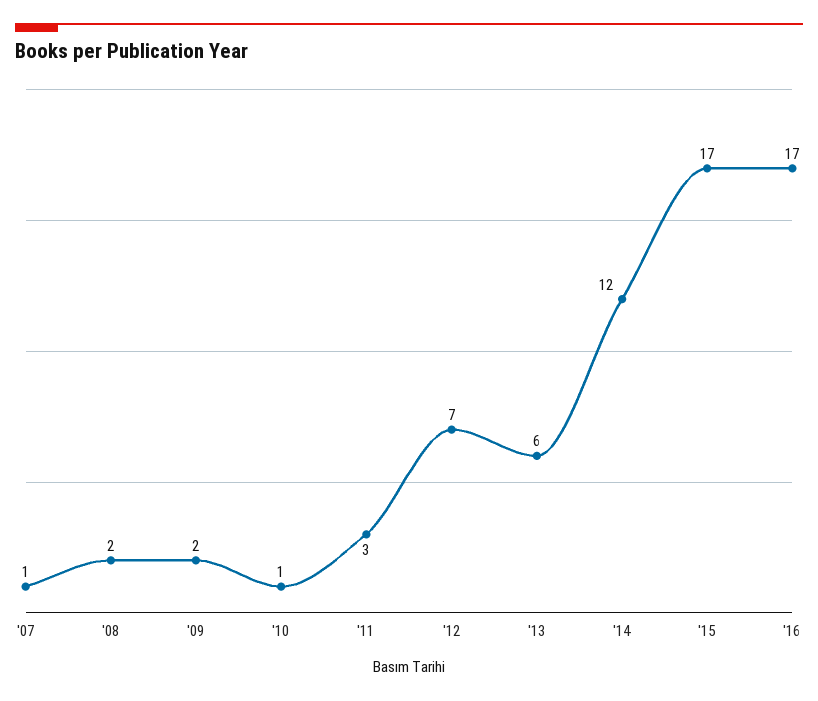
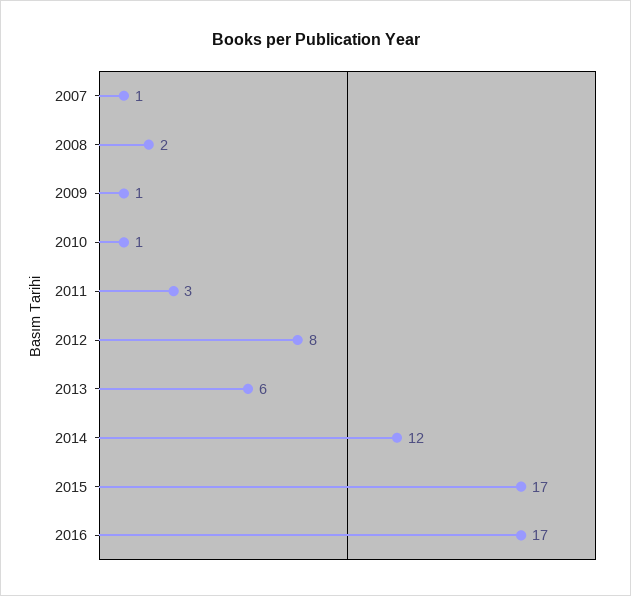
  {
    "'07": 1,
    "'08": 2,
-   "'09": 2,
+   "'09": 1,
    "'10": 1,
    "'11": 3,
-   "'12": 7,
+   "'12": 8,
    "'13": 6,
    "'14": 12,
    "'15": 17,
    "'16": 17
  }

